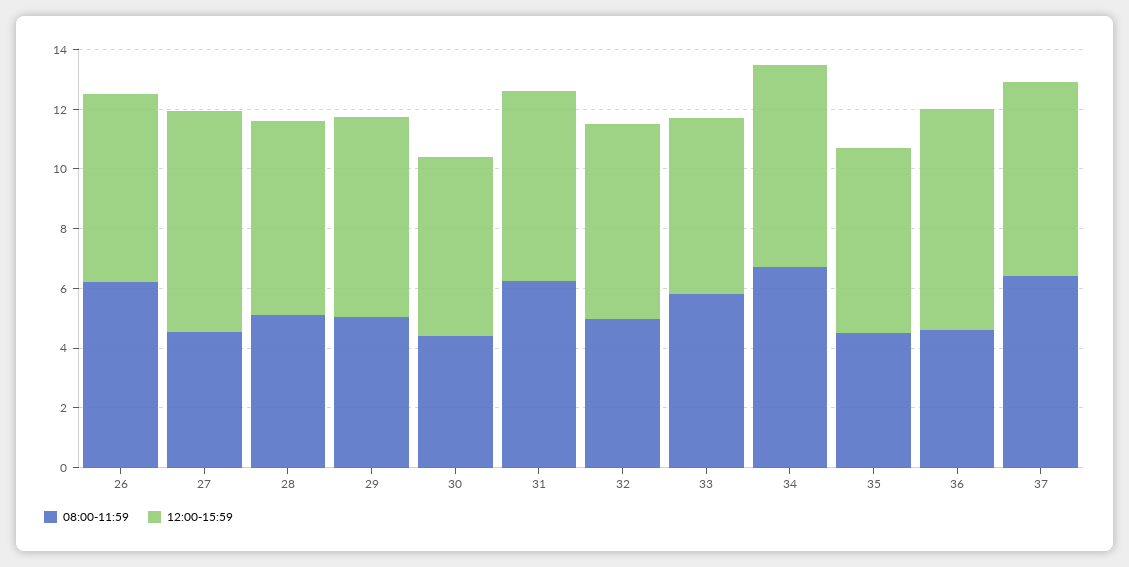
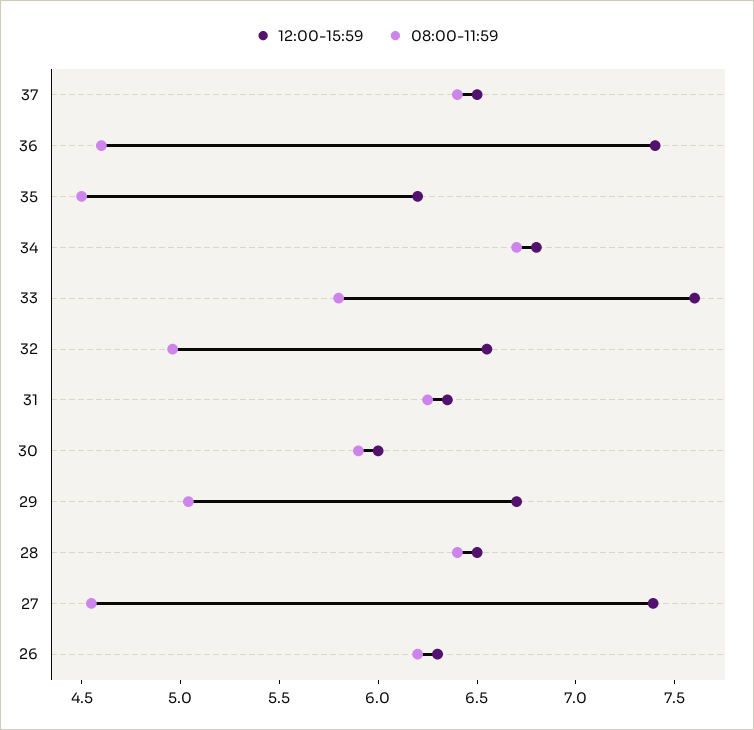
  {
    "08:00-11:59": {
      "26": 6.2,
      "27": 4.6,
-     "28": 5,
+     "28": 6.4,
      "29": 5,
-     "30": 4.5,
+     "30": 5.9,
      "31": 6.3,
      "32": 5,
      "33": 5.8,
      "34": 6.7,
      "35": 4.5,
      "36": 4.6,
      "37": 6.4
    },
    "12:00-15:59": {
      "26": 6.3,
      "27": 7.4,
      "28": 6.5,
      "29": 6.7,
      "30": 6,
      "31": 6.4,
      "32": 6.6,
-     "33": 6,
+     "33": 7.6,
      "34": 6.8,
      "35": 6.2,
      "36": 7.4,
      "37": 6.5
    }
  }

